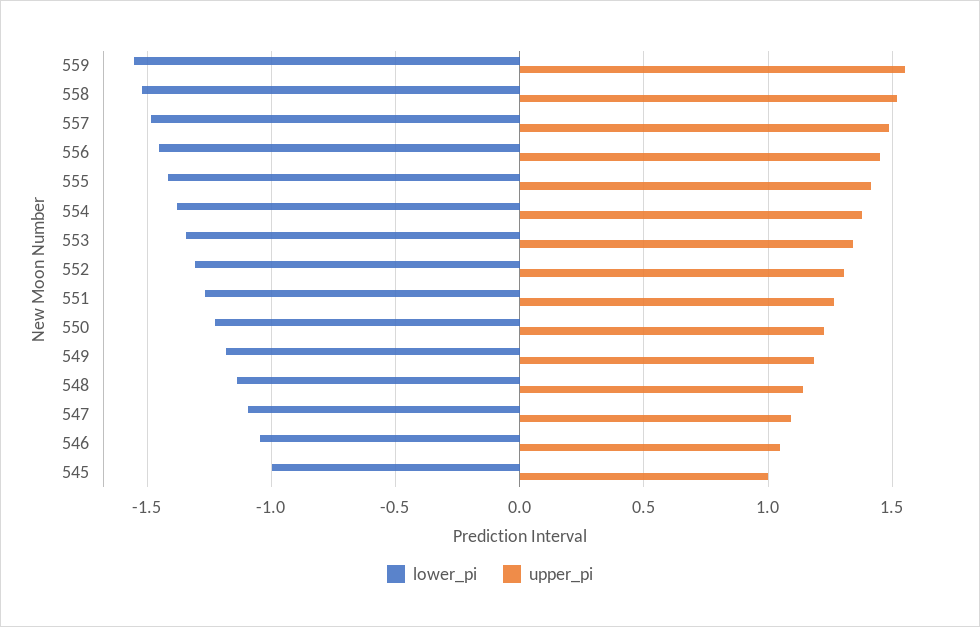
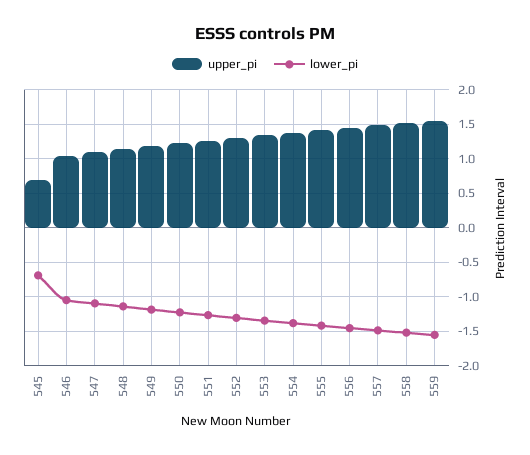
  {
    "lower_pi": {
      "559": -1.55,
      "558": -1.5,
      "557": -1.5,
      "556": -1.45,
      "555": -1.4,
      "554": -1.4,
      "553": -1.35,
      "552": -1.3,
      "551": -1.25,
      "550": -1.25,
      "549": -1.2,
      "548": -1.15,
      "547": -1.1,
      "546": -1.05,
-     "545": -1
+     "545": -0.7
    },
    "upper_pi": {
      "559": 1.55,
      "558": 1.5,
      "557": 1.5,
      "556": 1.45,
      "555": 1.4,
      "554": 1.4,
      "553": 1.35,
      "552": 1.3,
      "551": 1.25,
      "550": 1.25,
      "549": 1.2,
      "548": 1.15,
      "547": 1.1,
      "546": 1.05,
-     "545": 1
+     "545": 0.7
    }
  }

